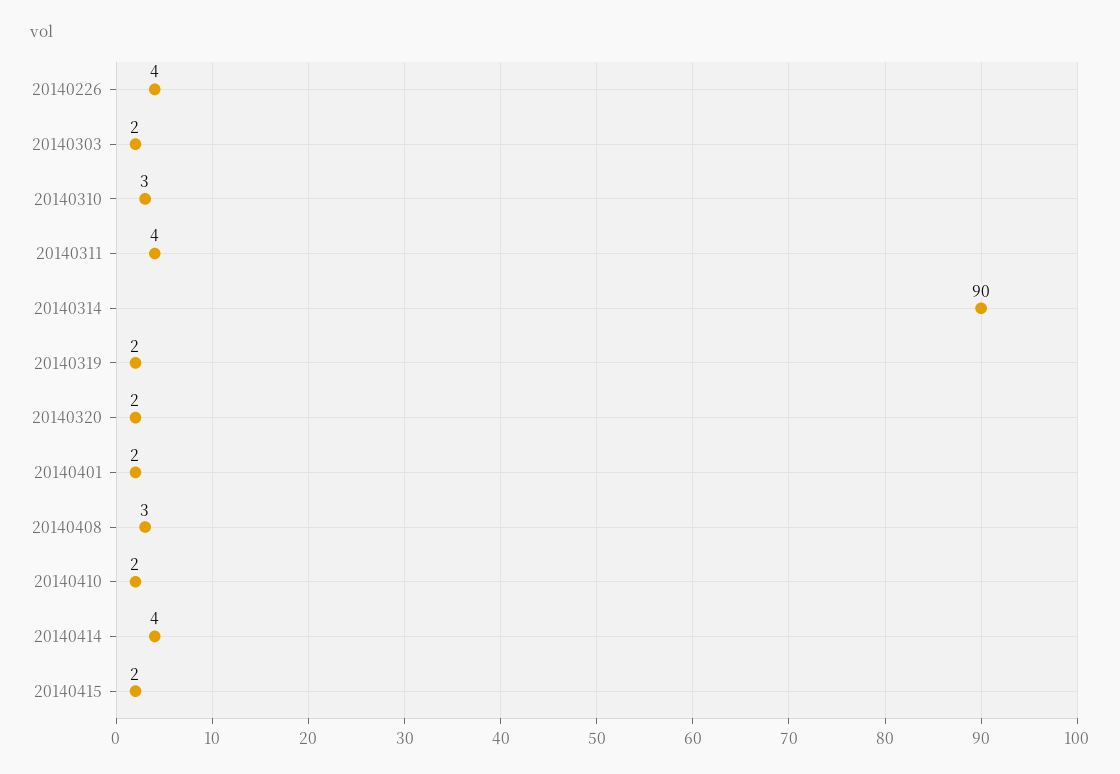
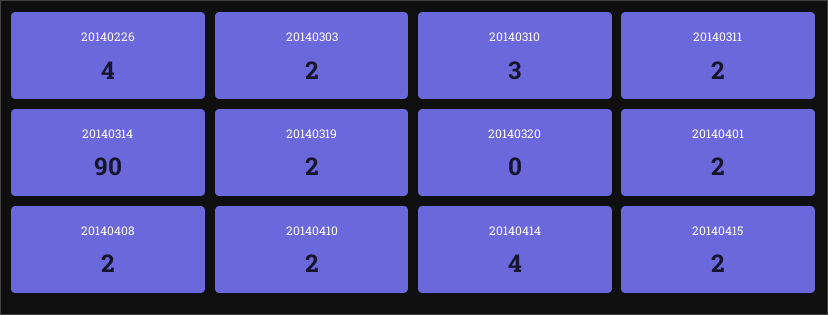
  {
    "20140226": 4,
    "20140303": 2,
    "20140310": 3,
-   "20140311": 4,
+   "20140311": 2,
    "20140314": 90,
    "20140319": 2,
-   "20140320": 2,
+   "20140320": 0,
    "20140401": 2,
-   "20140408": 3,
+   "20140408": 2,
    "20140410": 2,
    "20140414": 4,
    "20140415": 2
  }

